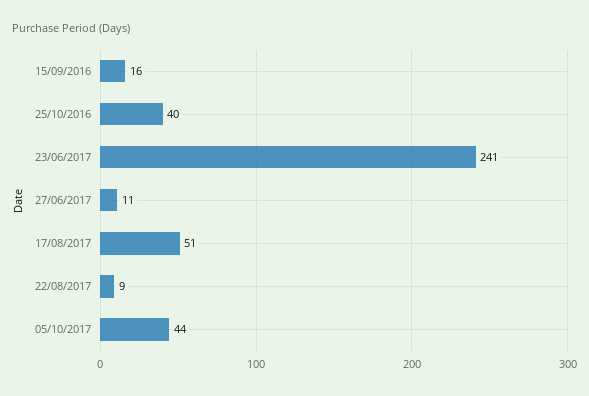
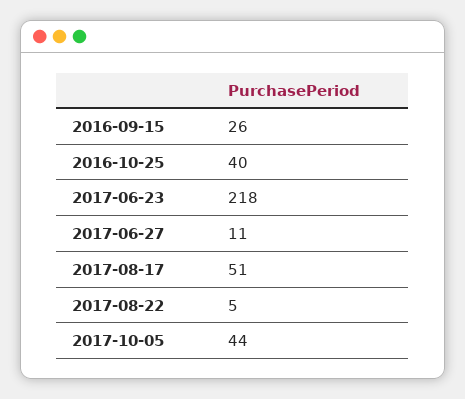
  {
-   "15/09/2016": 16,
+   "15/09/2016": 26,
    "25/10/2016": 40,
-   "23/06/2017": 241,
+   "23/06/2017": 218,
    "27/06/2017": 11,
    "17/08/2017": 51,
-   "22/08/2017": 9,
+   "22/08/2017": 5,
    "05/10/2017": 44
  }

